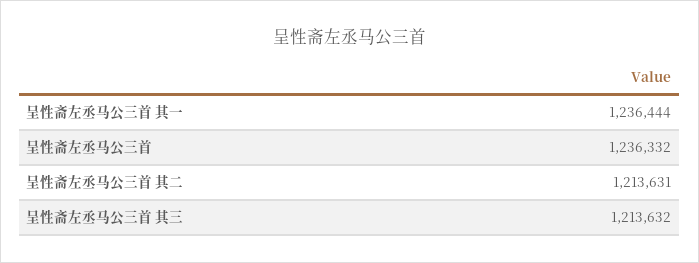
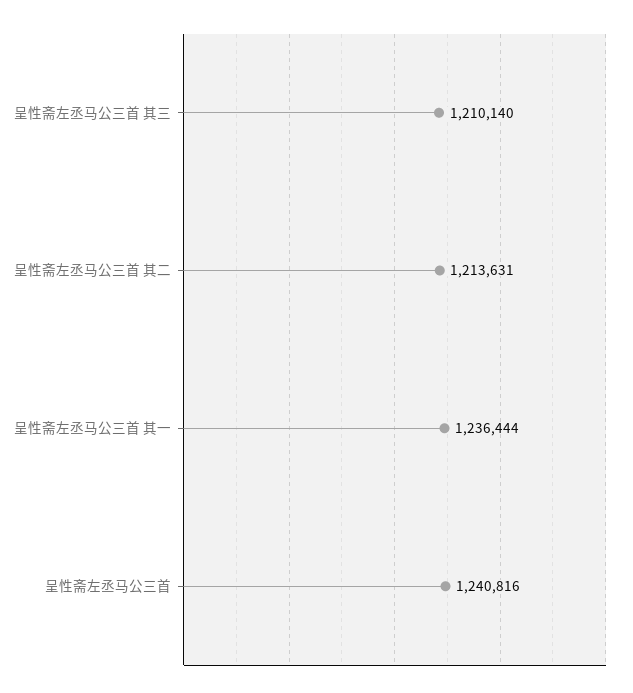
  {
    "呈性斋左丞马公三首 其一": 1236444,
-   "呈性斋左丞马公三首": 1236332,
+   "呈性斋左丞马公三首": 1240816,
    "呈性斋左丞马公三首 其二": 1213631,
-   "呈性斋左丞马公三首 其三": 1213632
+   "呈性斋左丞马公三首 其三": 1210140
  }

